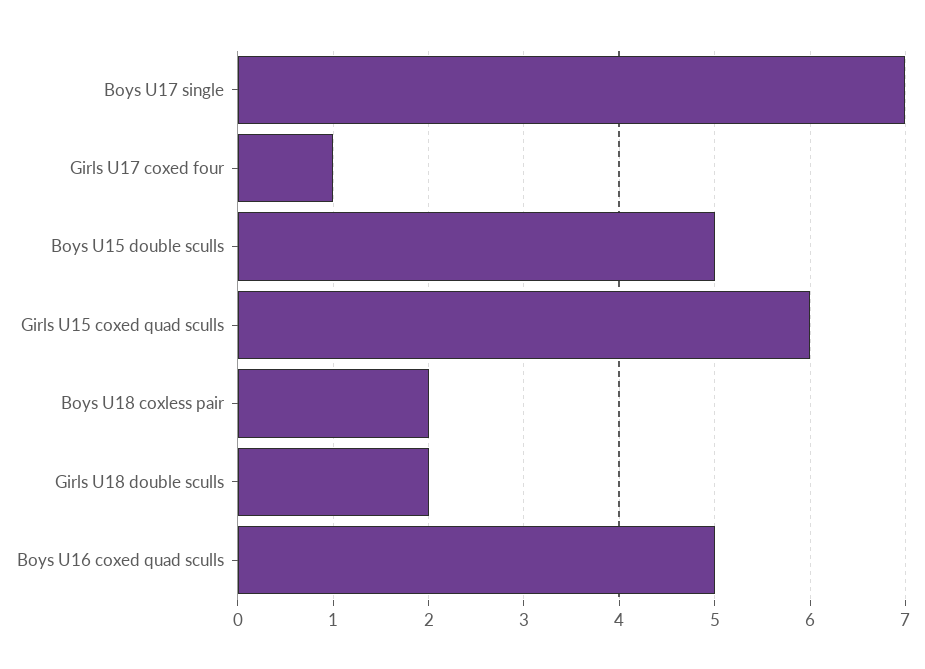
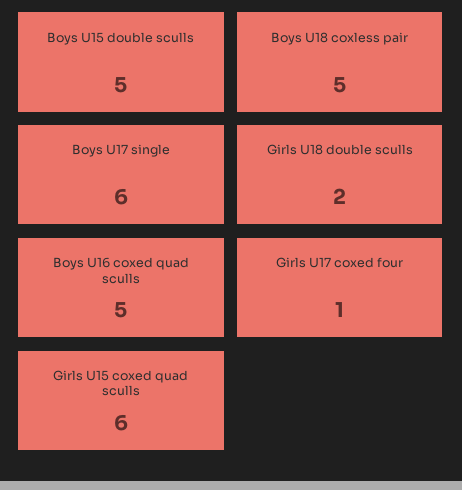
  {
-   "Boys U17 single": 7,
+   "Boys U17 single": 6,
    "Girls U17 coxed four": 1,
    "Boys U15 double sculls": 5,
    "Girls U15 coxed quad sculls": 6,
-   "Boys U18 coxless pair": 2,
+   "Boys U18 coxless pair": 5,
    "Girls U18 double sculls": 2,
    "Boys U16 coxed quad sculls": 5
  }

